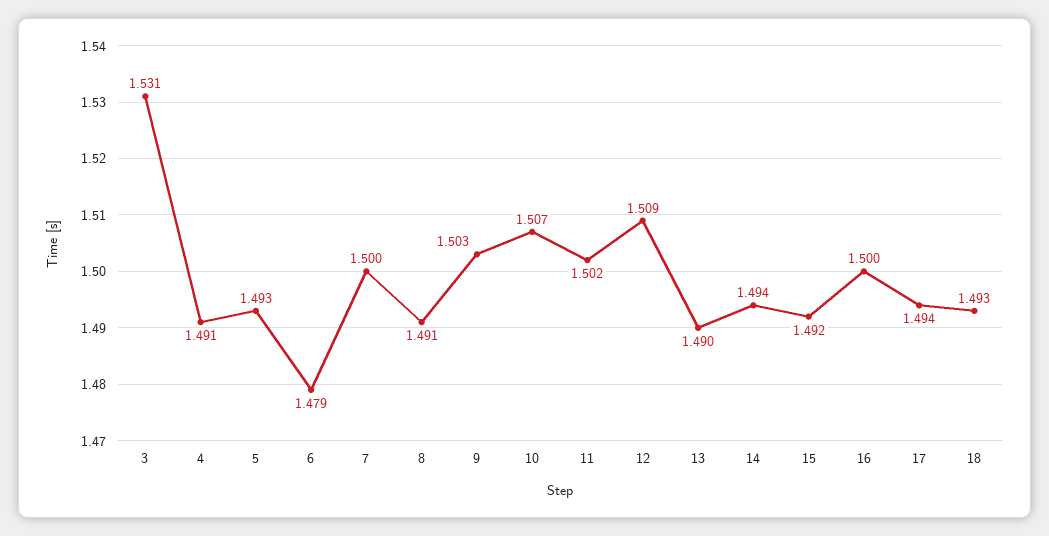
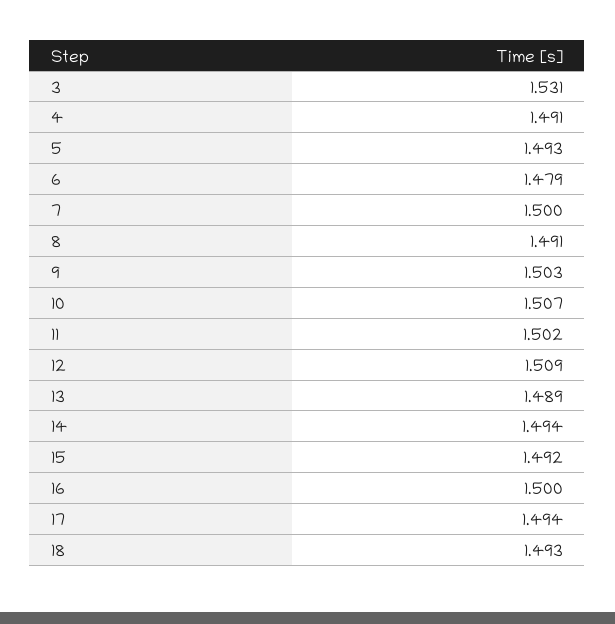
  {
    "3": 1.531,
    "4": 1.491,
    "5": 1.493,
    "6": 1.479,
    "7": 1.5,
    "8": 1.491,
    "9": 1.503,
    "10": 1.507,
    "11": 1.502,
    "12": 1.509,
-   "13": 1.49,
+   "13": 1.489,
    "14": 1.494,
    "15": 1.492,
    "16": 1.5,
    "17": 1.494,
    "18": 1.493
  }

